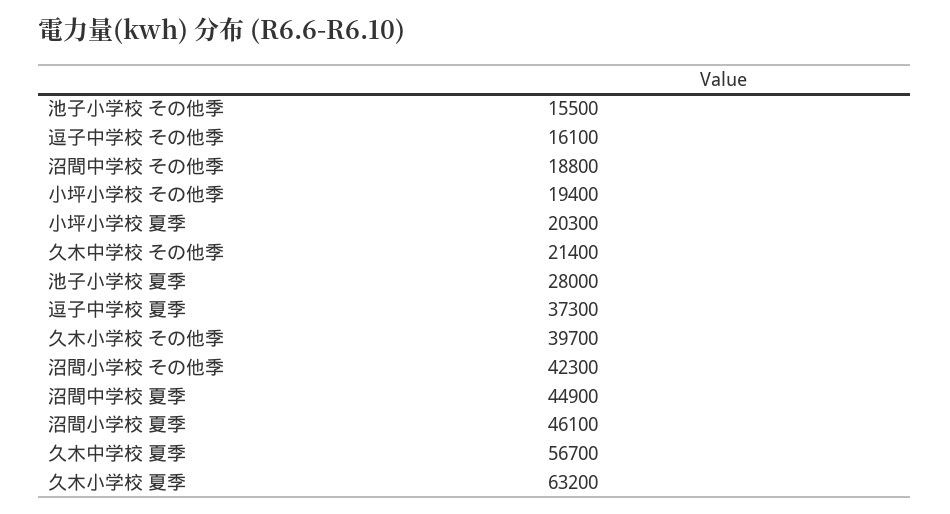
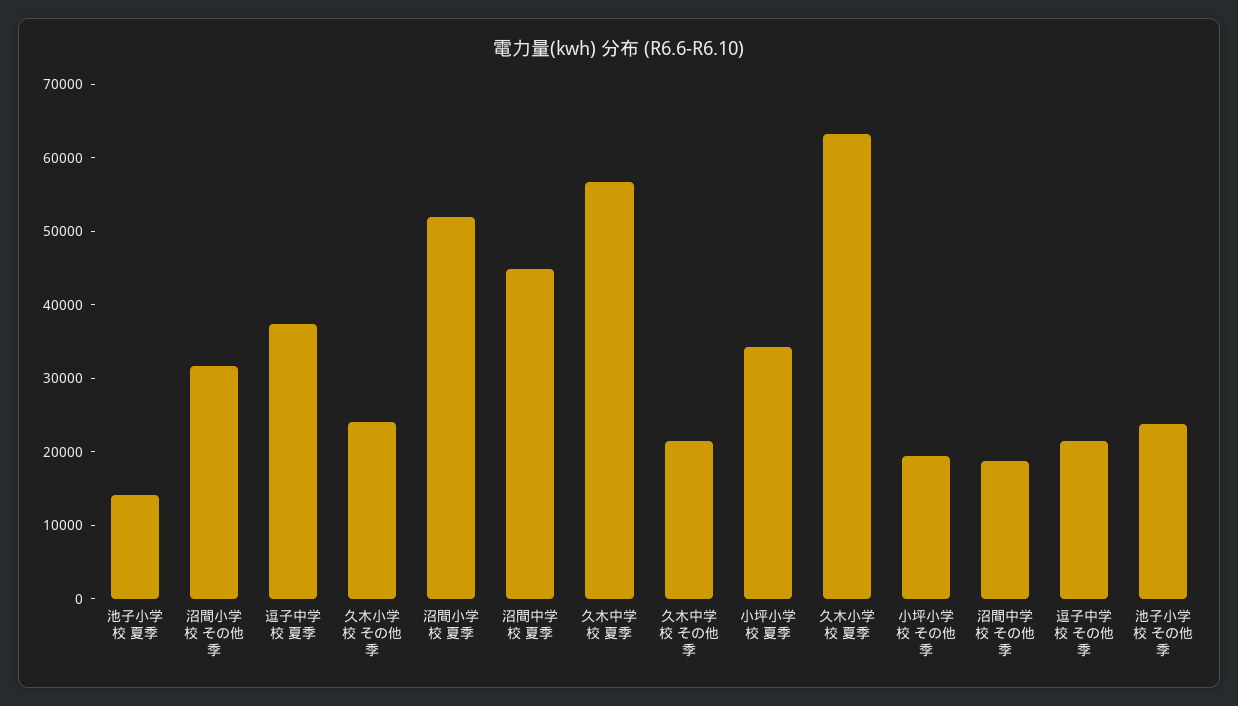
  {
-   "池子小学校 その他季": 15500,
+   "池子小学校 その他季": 24000,
-   "逗子中学校 その他季": 16100,
+   "逗子中学校 その他季": 22000,
    "沼間中学校 その他季": 18800,
    "小坪小学校 その他季": 19400,
-   "小坪小学校 夏季": 20300,
+   "小坪小学校 夏季": 34000,
    "久木中学校 その他季": 21400,
-   "池子小学校 夏季": 28000,
+   "池子小学校 夏季": 14000,
    "逗子中学校 夏季": 37300,
-   "久木小学校 その他季": 39700,
+   "久木小学校 その他季": 24000,
-   "沼間小学校 その他季": 42300,
+   "沼間小学校 その他季": 32000,
    "沼間中学校 夏季": 44900,
-   "沼間小学校 夏季": 46100,
+   "沼間小学校 夏季": 52000,
    "久木中学校 夏季": 56700,
    "久木小学校 夏季": 63200
  }

